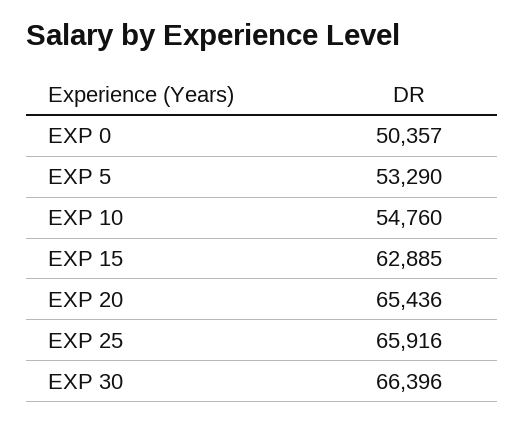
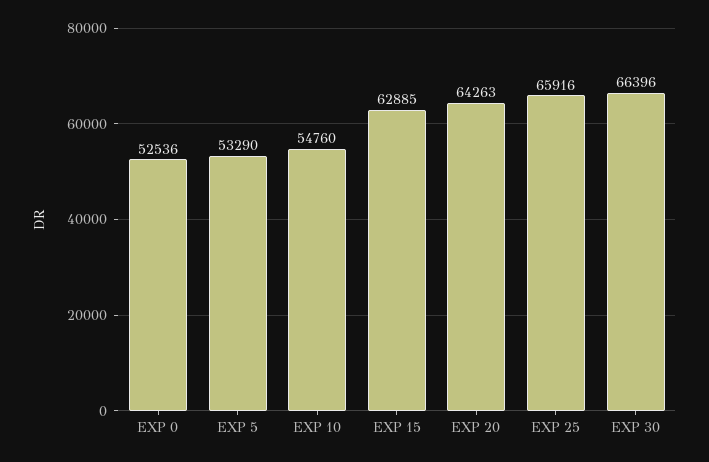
  {
-   "EXP 0": 50357,
+   "EXP 0": 52536,
    "EXP 5": 53290,
    "EXP 10": 54760,
    "EXP 15": 62885,
-   "EXP 20": 65436,
+   "EXP 20": 64263,
    "EXP 25": 65916,
    "EXP 30": 66396
  }

